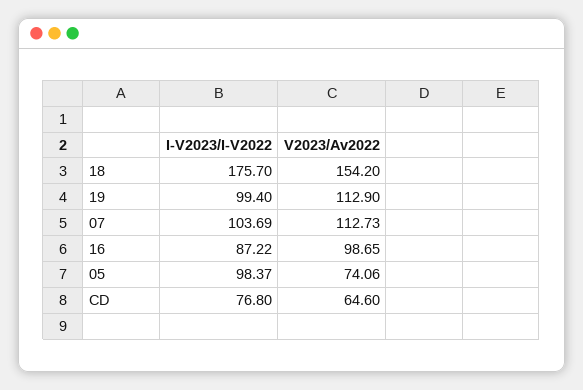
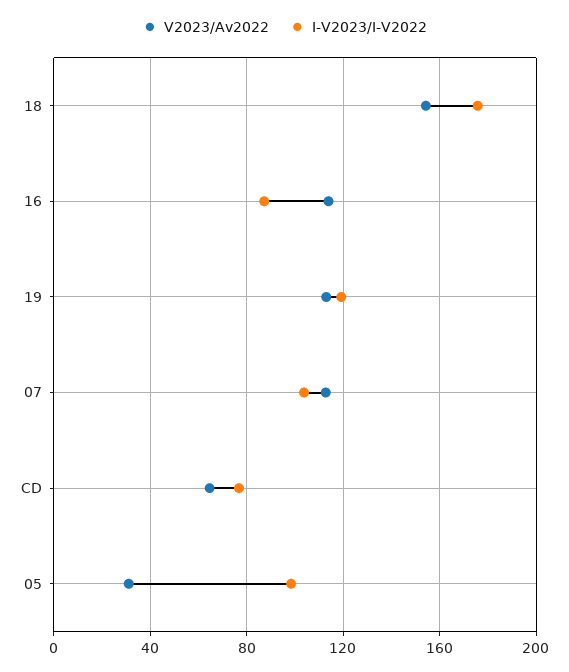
  {
    "I-V2023/I-V2022": {
      "18": 175.7,
-     "19": 99.4,
+     "19": 120,
      "07": 103.69,
      "16": 87.22,
      "05": 98.37,
      "CD": 76.8
    },
    "V2023/Av2022": {
      "18": 154.2,
      "19": 112.9,
      "07": 112.73,
-     "16": 98.65,
+     "16": 115,
-     "05": 74.06,
+     "05": 30,
      "CD": 64.6
    }
  }

